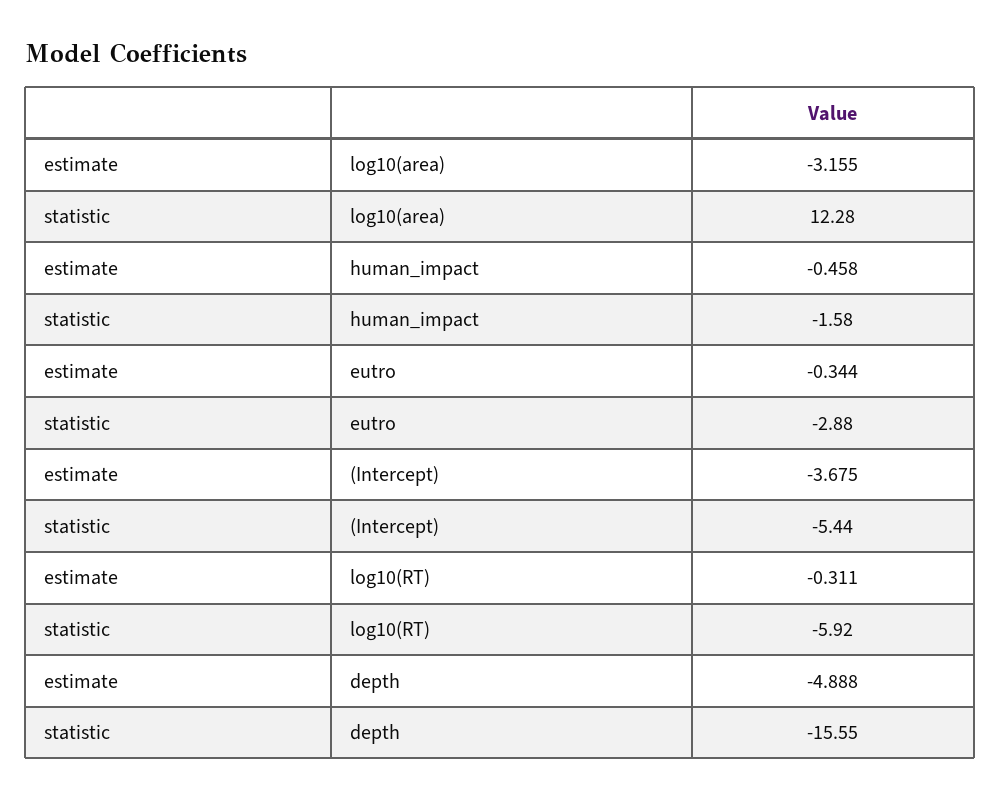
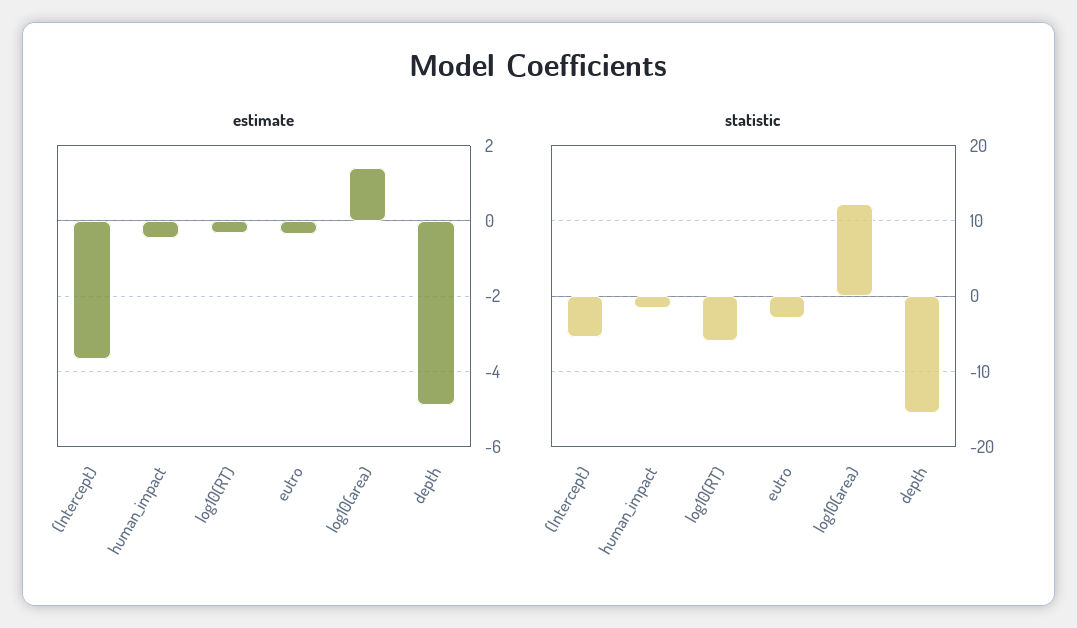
  {
    "estimate": {
-     "log10(area)": -3.155,
+     "log10(area)": 1.4,
      "human_impact": -0.458,
      "eutro": -0.344,
      "(Intercept)": -3.675,
      "log10(RT)": -0.311,
      "depth": -4.888
    },
    "statistic": {
      "log10(area)": 12.28,
      "human_impact": -1.58,
      "eutro": -2.88,
      "(Intercept)": -5.44,
      "log10(RT)": -5.92,
      "depth": -15.55
    }
  }

